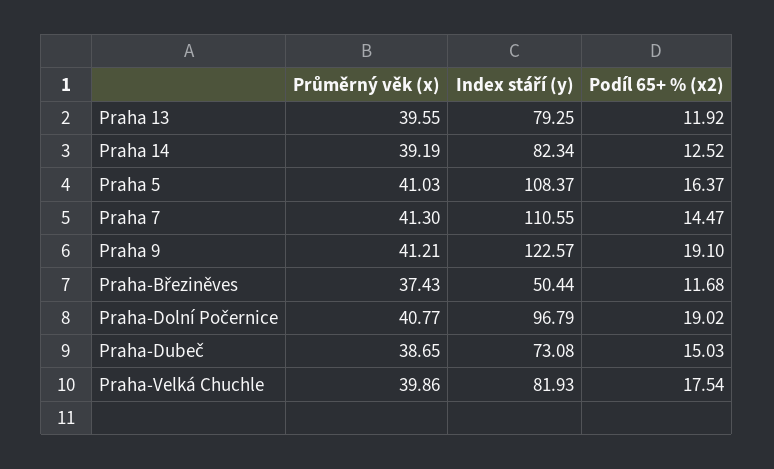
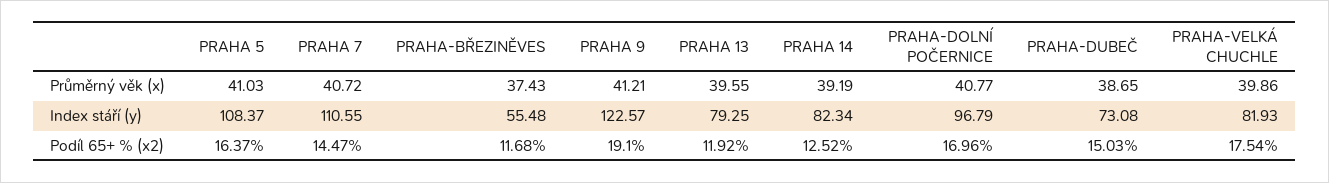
  {
    "Průměrný věk (x)": {
      "Praha 13": 39.55,
      "Praha 14": 39.19,
      "Praha 5": 41.03,
-     "Praha 7": 41.3,
+     "Praha 7": 40.72,
      "Praha 9": 41.21,
      "Praha-Březiněves": 37.43,
      "Praha-Dolní Počernice": 40.77,
      "Praha-Dubeč": 38.65,
      "Praha-Velká Chuchle": 39.86
    },
    "Index stáří (y)": {
      "Praha 13": 79.25,
      "Praha 14": 82.34,
      "Praha 5": 108.37,
      "Praha 7": 110.55,
      "Praha 9": 122.57,
-     "Praha-Březiněves": 50.44,
+     "Praha-Březiněves": 55.48,
      "Praha-Dolní Počernice": 96.79,
      "Praha-Dubeč": 73.08,
      "Praha-Velká Chuchle": 81.93
    },
    "Podíl 65+ % (x2)": {
      "Praha 13": 11.92,
      "Praha 14": 12.52,
      "Praha 5": 16.37,
      "Praha 7": 14.47,
      "Praha 9": 19.1,
      "Praha-Březiněves": 11.68,
-     "Praha-Dolní Počernice": 19.02,
+     "Praha-Dolní Počernice": 16.96,
      "Praha-Dubeč": 15.03,
      "Praha-Velká Chuchle": 17.54
    }
  }

